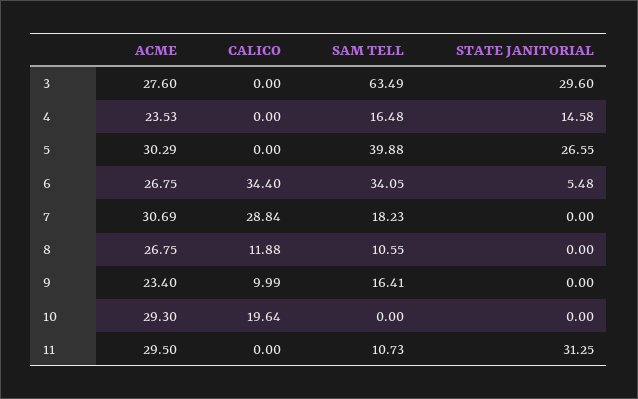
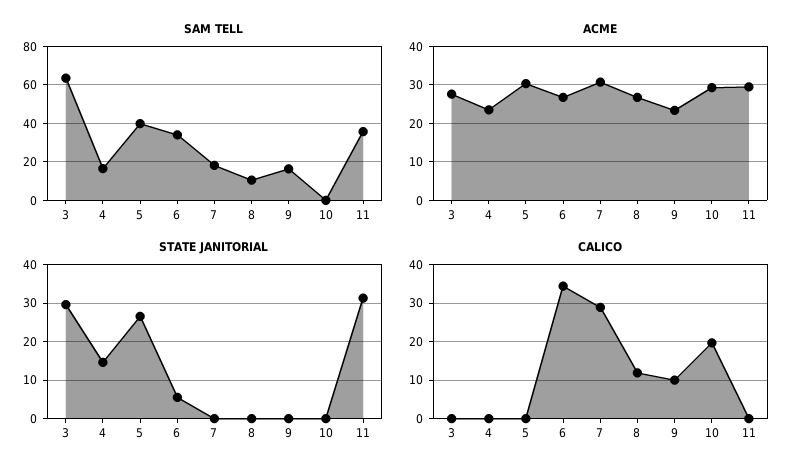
  {
    "ACME": {
      "3": 27.6,
      "4": 23.53,
      "5": 30.29,
      "6": 26.75,
      "7": 30.69,
      "8": 26.75,
      "9": 23.4,
      "10": 29.3,
      "11": 29.5
    },
    "CALICO": {
      "3": 0,
      "4": 0,
      "5": 0,
      "6": 34.4,
      "7": 28.84,
      "8": 11.88,
      "9": 9.99,
      "10": 19.64,
      "11": 0
    },
    "SAM TELL": {
      "3": 63.49,
      "4": 16.48,
      "5": 39.88,
      "6": 34.05,
      "7": 18.23,
      "8": 10.55,
      "9": 16.41,
      "10": 0,
-     "11": 10.73
+     "11": 35
    },
    "STATE JANITORIAL": {
      "3": 29.6,
      "4": 14.58,
      "5": 26.55,
      "6": 5.48,
      "7": 0,
      "8": 0,
      "9": 0,
      "10": 0,
      "11": 31.25
    }
  }

